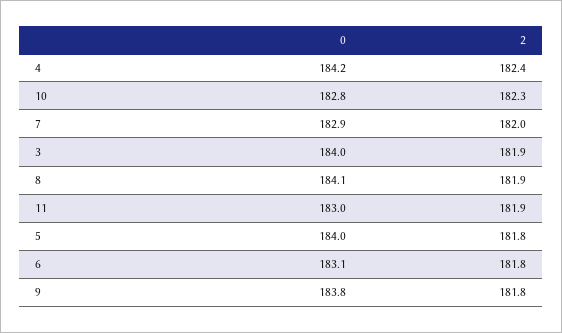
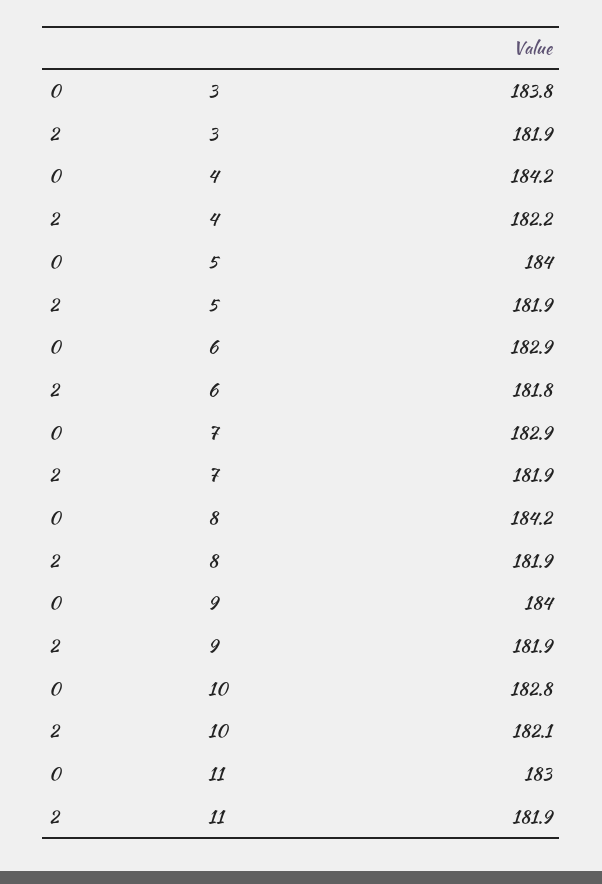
  {
    "0": {
      "4": 184.2,
      "10": 182.8,
      "7": 182.9,
-     "3": 184,
+     "3": 183.8,
-     "8": 184.1,
+     "8": 184.2,
      "11": 183,
      "5": 184,
-     "6": 183.1,
+     "6": 182.9,
-     "9": 183.8
+     "9": 184
    },
    "2": {
-     "4": 182.4,
+     "4": 182.2,
-     "10": 182.3,
+     "10": 182.1,
-     "7": 182,
+     "7": 181.9,
      "3": 181.9,
      "8": 181.9,
      "11": 181.9,
-     "5": 181.8,
+     "5": 181.9,
      "6": 181.8,
-     "9": 181.8
+     "9": 181.9
    }
  }

